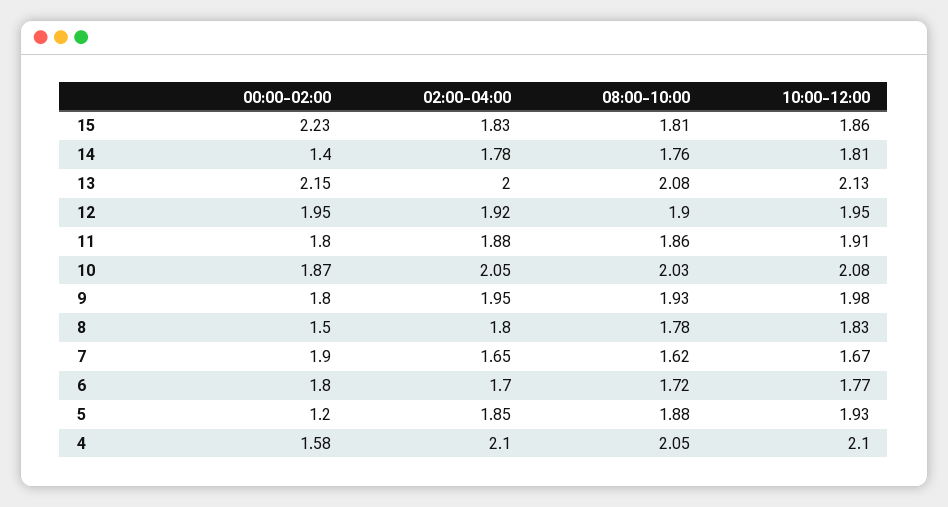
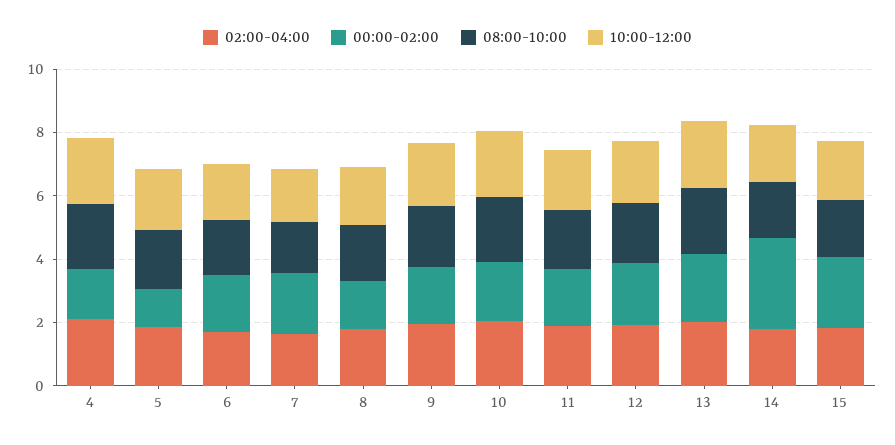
  {
    "00:00-02:00": {
      "15": 2.23,
-     "14": 1.4,
+     "14": 3,
      "13": 2.15,
      "12": 1.95,
      "11": 1.8,
      "10": 1.87,
      "9": 1.8,
      "8": 1.5,
      "7": 1.9,
      "6": 1.8,
      "5": 1.2,
      "4": 1.58
    },
    "02:00-04:00": {
      "15": 1.83,
      "14": 1.78,
      "13": 2,
      "12": 1.92,
      "11": 1.88,
      "10": 2.05,
      "9": 1.95,
      "8": 1.8,
      "7": 1.65,
      "6": 1.7,
      "5": 1.85,
      "4": 2.1
    },
    "08:00-10:00": {
      "15": 1.81,
      "14": 1.76,
      "13": 2.08,
      "12": 1.9,
      "11": 1.86,
      "10": 2.03,
      "9": 1.93,
      "8": 1.78,
      "7": 1.62,
      "6": 1.72,
      "5": 1.88,
      "4": 2.05
    },
    "10:00-12:00": {
      "15": 1.86,
      "14": 1.81,
      "13": 2.13,
      "12": 1.95,
      "11": 1.91,
      "10": 2.08,
      "9": 1.98,
      "8": 1.83,
      "7": 1.67,
      "6": 1.77,
      "5": 1.93,
      "4": 2.1
    }
  }

